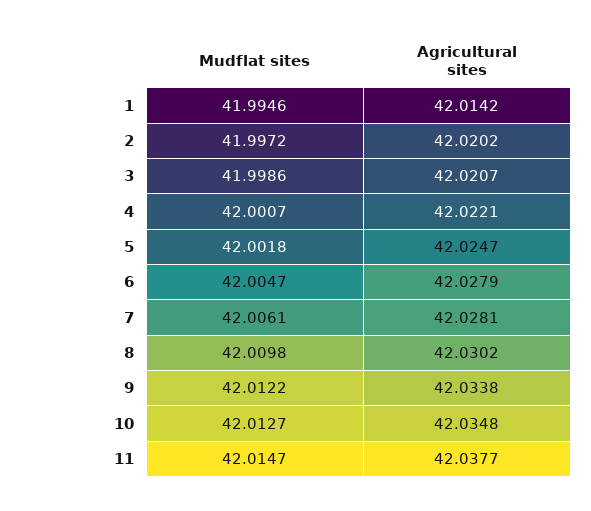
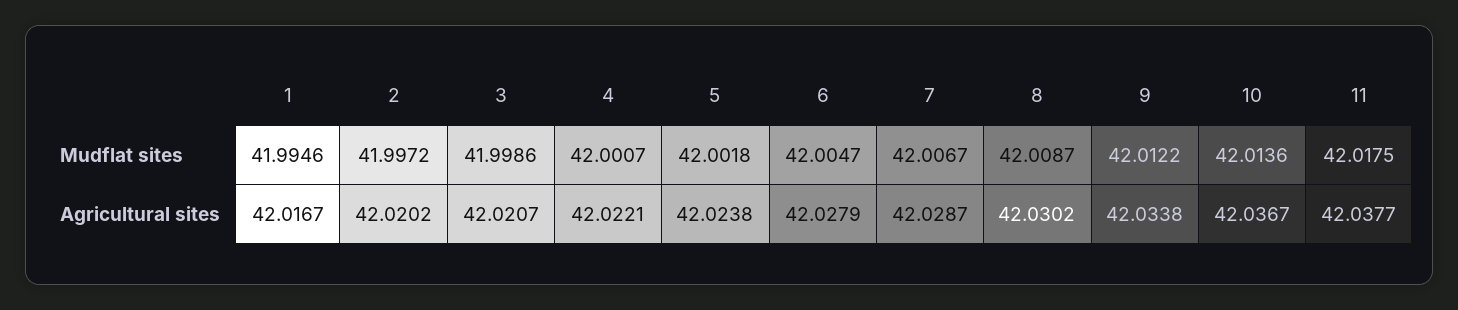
  {
    "Mudflat sites": {
      "1": 41.9946,
      "2": 41.9972,
      "3": 41.9986,
      "4": 42.0007,
      "5": 42.0018,
      "6": 42.0047,
-     "7": 42.0061,
+     "7": 42.0067,
-     "8": 42.0098,
+     "8": 42.0087,
      "9": 42.0122,
-     "10": 42.0127,
+     "10": 42.0136,
-     "11": 42.0147
+     "11": 42.0175
    },
    "Agricultural sites": {
-     "1": 42.0142,
+     "1": 42.0167,
      "2": 42.0202,
      "3": 42.0207,
      "4": 42.0221,
-     "5": 42.0247,
+     "5": 42.0238,
      "6": 42.0279,
-     "7": 42.0281,
+     "7": 42.0287,
      "8": 42.0302,
      "9": 42.0338,
-     "10": 42.0348,
+     "10": 42.0367,
      "11": 42.0377
    }
  }

